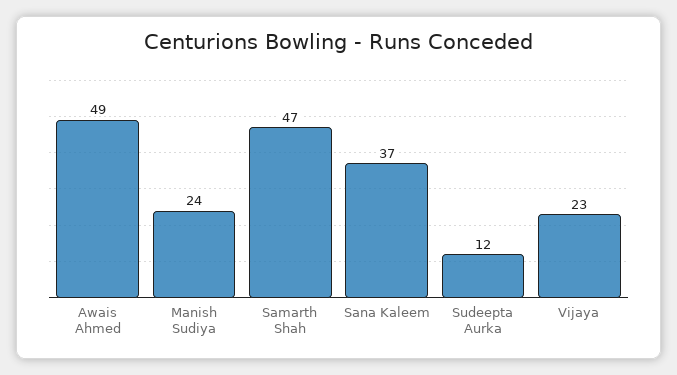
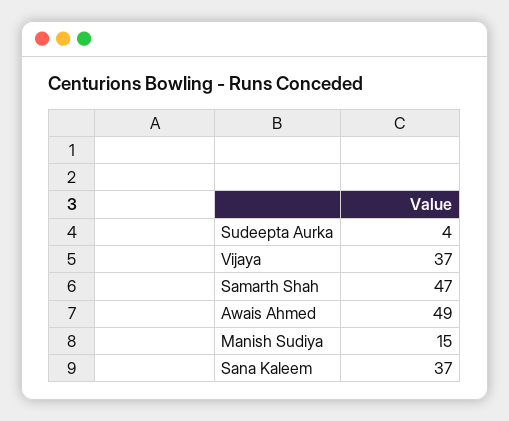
  {
    "Awais Ahmed": 49,
-   "Manish Sudiya": 24,
+   "Manish Sudiya": 15,
    "Samarth Shah": 47,
    "Sana Kaleem": 37,
-   "Sudeepta Aurka": 12,
+   "Sudeepta Aurka": 4,
-   "Vijaya": 23
+   "Vijaya": 37
  }

